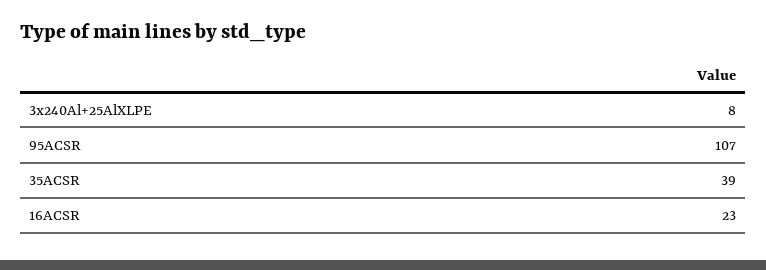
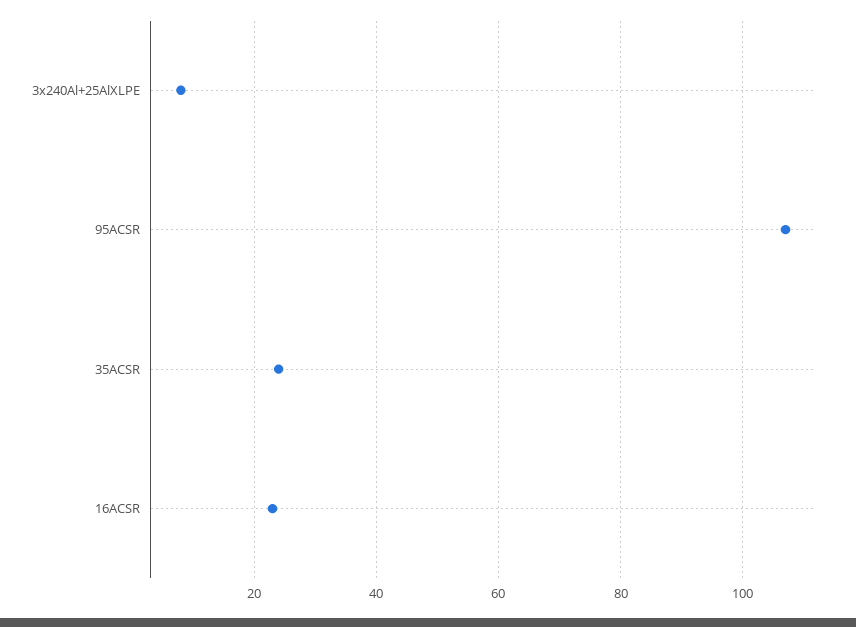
  {
    "3x240Al+25AlXLPE": 8,
    "95ACSR": 107,
-   "35ACSR": 39,
+   "35ACSR": 25,
    "16ACSR": 23
  }

